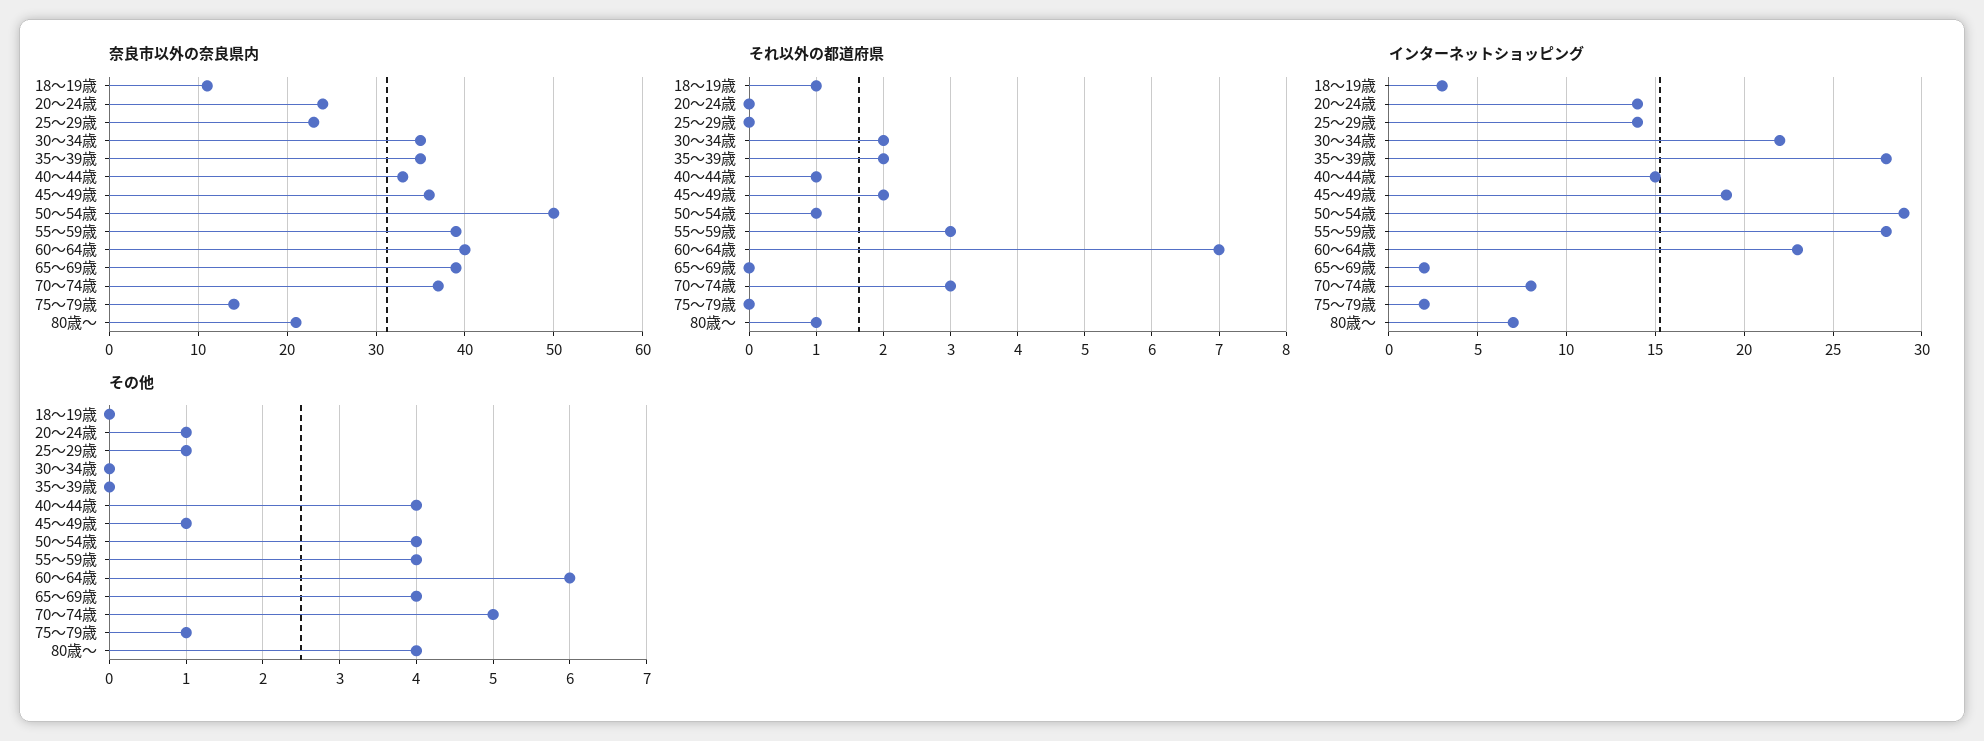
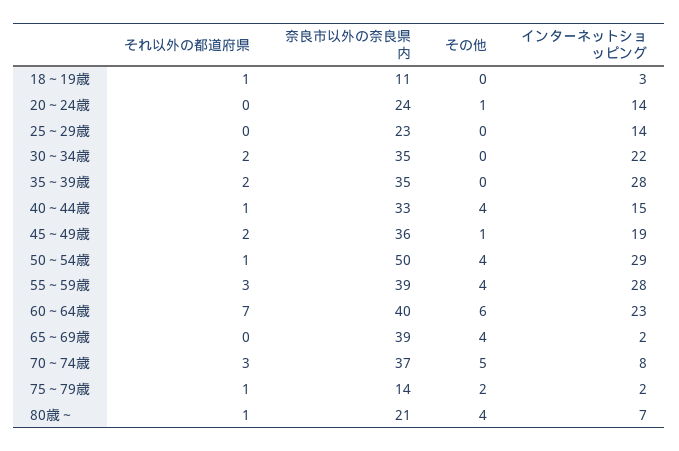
  {
    "奈良市以外の奈良県内": {
      "18～19歳": 11,
      "20～24歳": 24,
      "25～29歳": 23,
      "30～34歳": 35,
      "35～39歳": 35,
      "40～44歳": 33,
      "45～49歳": 36,
      "50～54歳": 50,
      "55～59歳": 39,
      "60～64歳": 40,
      "65～69歳": 39,
      "70～74歳": 37,
      "75～79歳": 14,
      "80歳～": 21
    },
    "それ以外の都道府県": {
      "18～19歳": 1,
      "20～24歳": 0,
      "25～29歳": 0,
      "30～34歳": 2,
      "35～39歳": 2,
      "40～44歳": 1,
      "45～49歳": 2,
      "50～54歳": 1,
      "55～59歳": 3,
      "60～64歳": 7,
      "65～69歳": 0,
      "70～74歳": 3,
-     "75～79歳": 0,
+     "75～79歳": 1,
      "80歳～": 1
    },
    "インターネットショッピング": {
      "18～19歳": 3,
      "20～24歳": 14,
      "25～29歳": 14,
      "30～34歳": 22,
      "35～39歳": 28,
      "40～44歳": 15,
      "45～49歳": 19,
      "50～54歳": 29,
      "55～59歳": 28,
      "60～64歳": 23,
      "65～69歳": 2,
      "70～74歳": 8,
      "75～79歳": 2,
      "80歳～": 7
    },
    "その他": {
      "18～19歳": 0,
      "20～24歳": 1,
-     "25～29歳": 1,
+     "25～29歳": 0,
      "30～34歳": 0,
      "35～39歳": 0,
      "40～44歳": 4,
      "45～49歳": 1,
      "50～54歳": 4,
      "55～59歳": 4,
      "60～64歳": 6,
      "65～69歳": 4,
      "70～74歳": 5,
-     "75～79歳": 1,
+     "75～79歳": 2,
      "80歳～": 4
    }
  }

